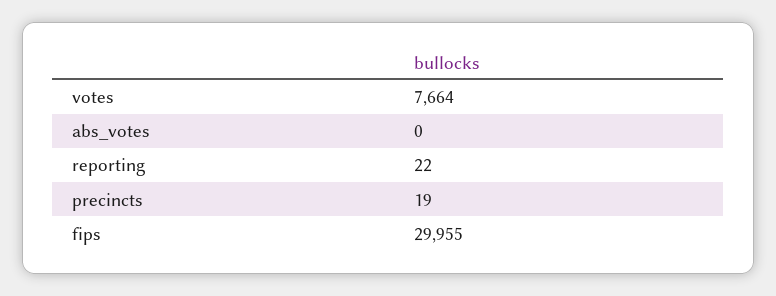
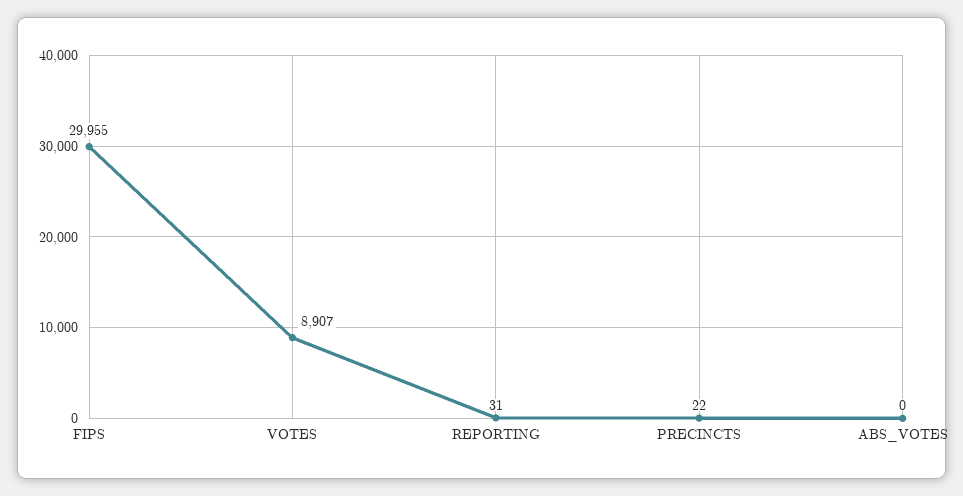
  {
-   "votes": 7664,
+   "votes": 8907,
    "abs_votes": 0,
-   "reporting": 22,
+   "reporting": 31,
-   "precincts": 19,
+   "precincts": 22,
    "fips": 29955
  }

